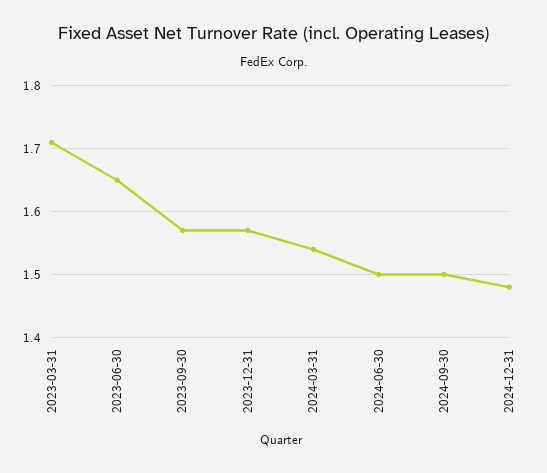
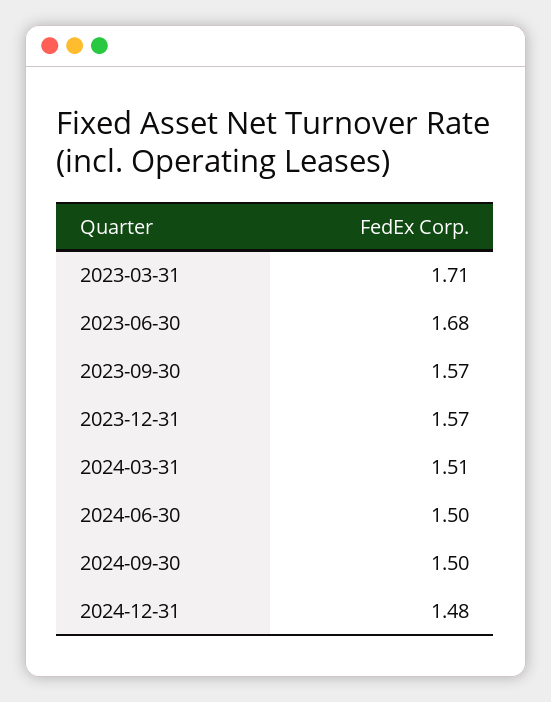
  {
    "2023-03-31": 1.71,
-   "2023-06-30": 1.65,
+   "2023-06-30": 1.68,
    "2023-09-30": 1.57,
    "2023-12-31": 1.57,
-   "2024-03-31": 1.54,
+   "2024-03-31": 1.51,
    "2024-06-30": 1.5,
    "2024-09-30": 1.5,
    "2024-12-31": 1.48
  }

